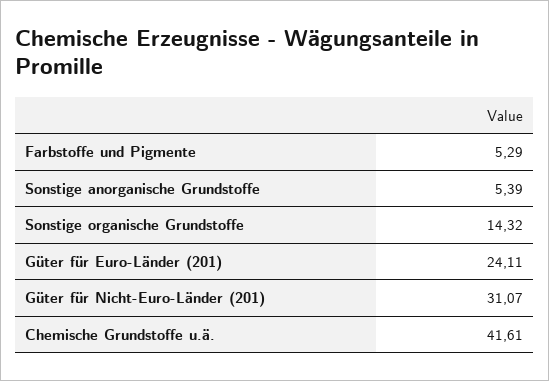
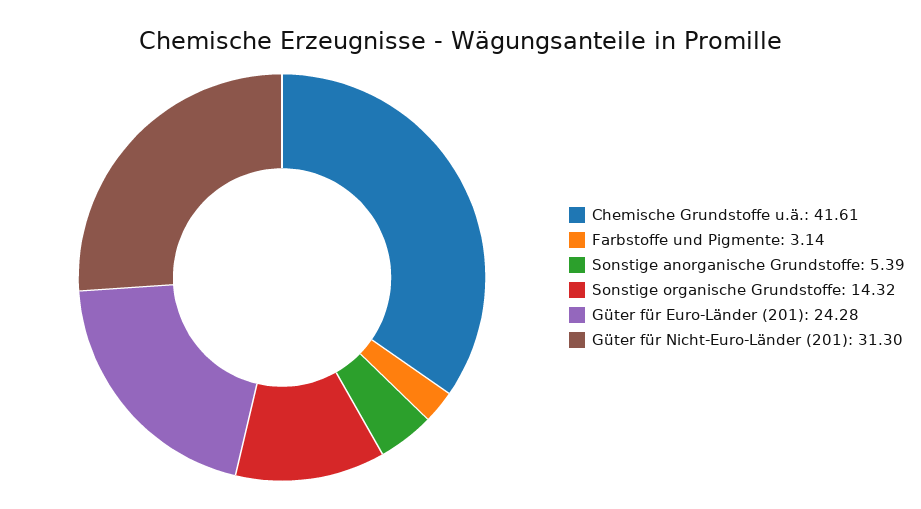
  {
-   "Farbstoffe und Pigmente": 5.29,
+   "Farbstoffe und Pigmente": 3.14,
    "Sonstige anorganische Grundstoffe": 5.39,
    "Sonstige organische Grundstoffe": 14.32,
-   "Güter für Euro-Länder (201)": 24.11,
+   "Güter für Euro-Länder (201)": 24.28,
-   "Güter für Nicht-Euro-Länder (201)": 31.07,
+   "Güter für Nicht-Euro-Länder (201)": 31.3,
    "Chemische Grundstoffe u.ä.": 41.61
  }

